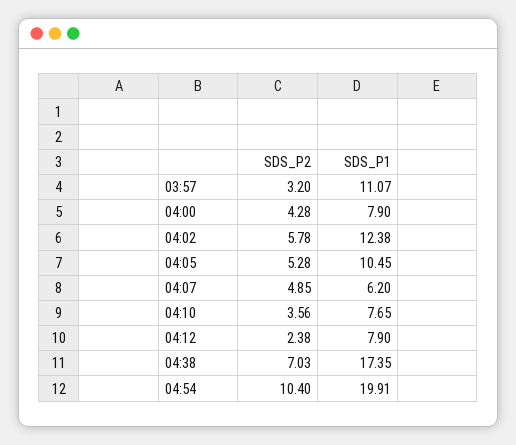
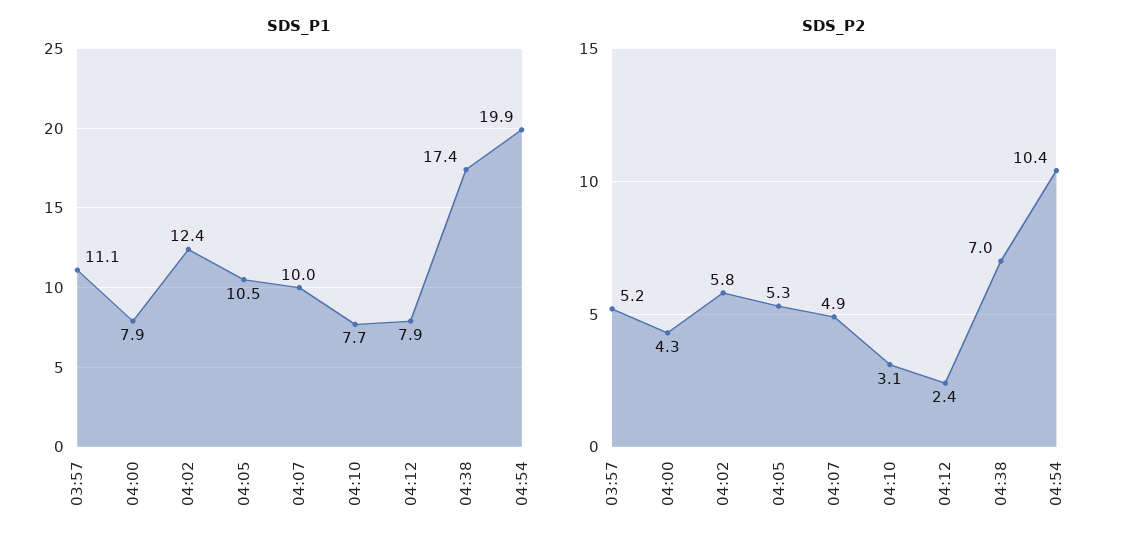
  {
    "SDS_P2": {
-     "03:57": 3.2,
+     "03:57": 5.2,
      "04:00": 4.28,
      "04:02": 5.78,
      "04:05": 5.28,
      "04:07": 4.85,
-     "04:10": 3.56,
+     "04:10": 3.1,
      "04:12": 2.38,
      "04:38": 7.03,
      "04:54": 10.4
    },
    "SDS_P1": {
      "03:57": 11.07,
      "04:00": 7.9,
      "04:02": 12.38,
      "04:05": 10.45,
-     "04:07": 6.2,
+     "04:07": 10,
      "04:10": 7.65,
      "04:12": 7.9,
      "04:38": 17.35,
      "04:54": 19.91
    }
  }

